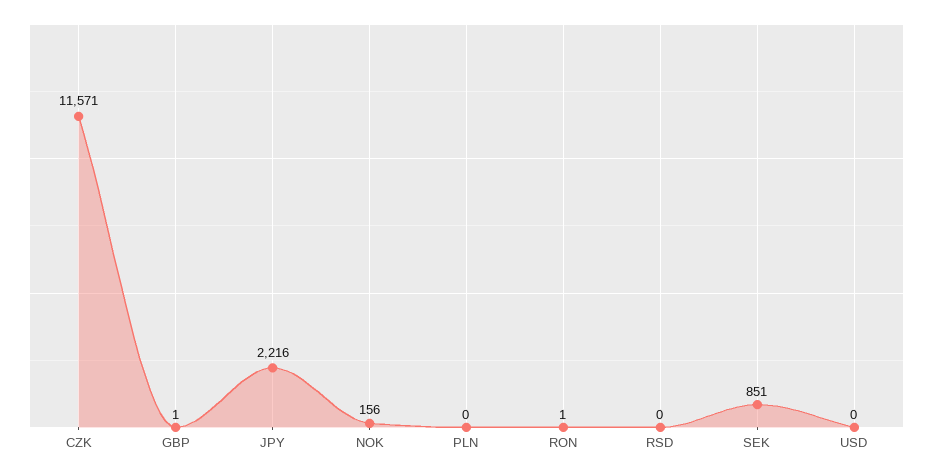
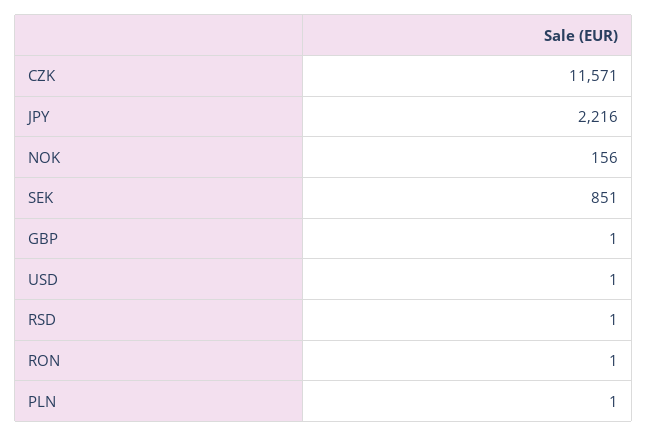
  {
    "CZK": 11571,
    "GBP": 1,
    "JPY": 2216,
    "NOK": 156,
-   "PLN": 0,
+   "PLN": 1,
    "RON": 1,
-   "RSD": 0,
+   "RSD": 1,
    "SEK": 851,
-   "USD": 0
+   "USD": 1
  }

